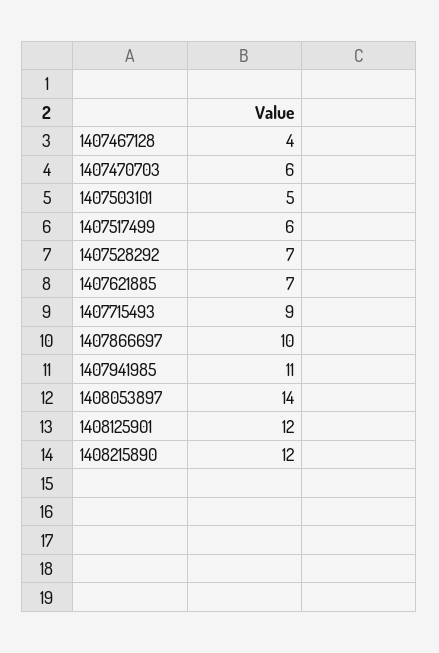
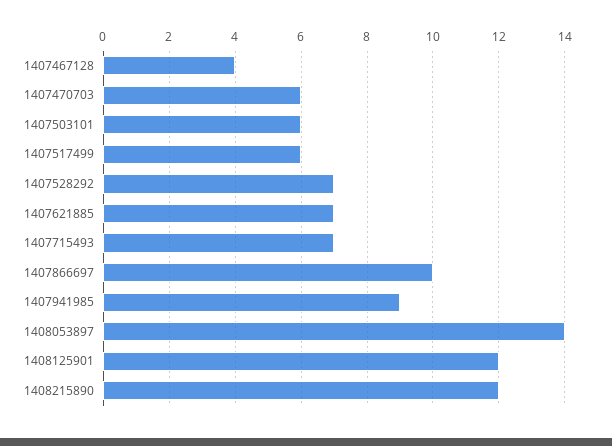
  {
    "1407467128": 4,
    "1407470703": 6,
-   "1407503101": 5,
+   "1407503101": 6,
    "1407517499": 6,
    "1407528292": 7,
    "1407621885": 7,
-   "1407715493": 9,
+   "1407715493": 7,
    "1407866697": 10,
-   "1407941985": 11,
+   "1407941985": 9,
    "1408053897": 14,
    "1408125901": 12,
    "1408215890": 12
  }

